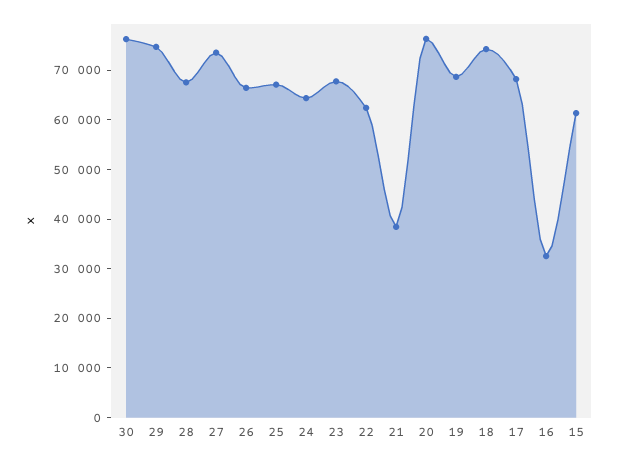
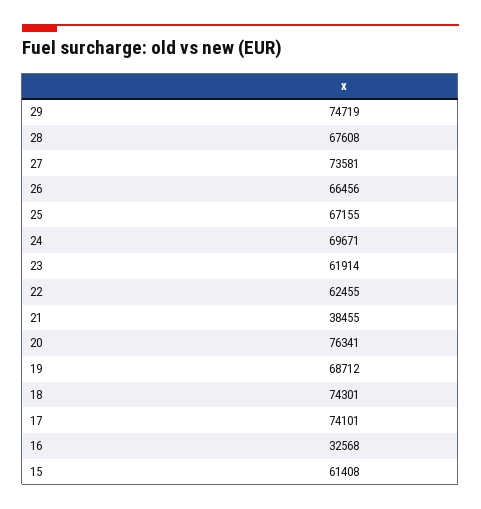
  {
-   "30": 76000,
    "29": 74719,
    "28": 67608,
    "27": 73581,
    "26": 66456,
    "25": 67155,
-   "24": 64000,
+   "24": 69671,
-   "23": 68000,
+   "23": 61914,
    "22": 62455,
    "21": 38455,
    "20": 76341,
    "19": 68712,
    "18": 74301,
-   "17": 68000,
+   "17": 74101,
    "16": 32568,
    "15": 61408
  }

